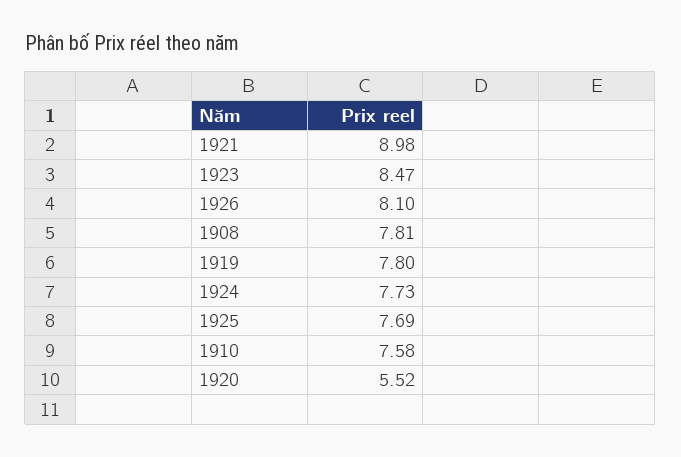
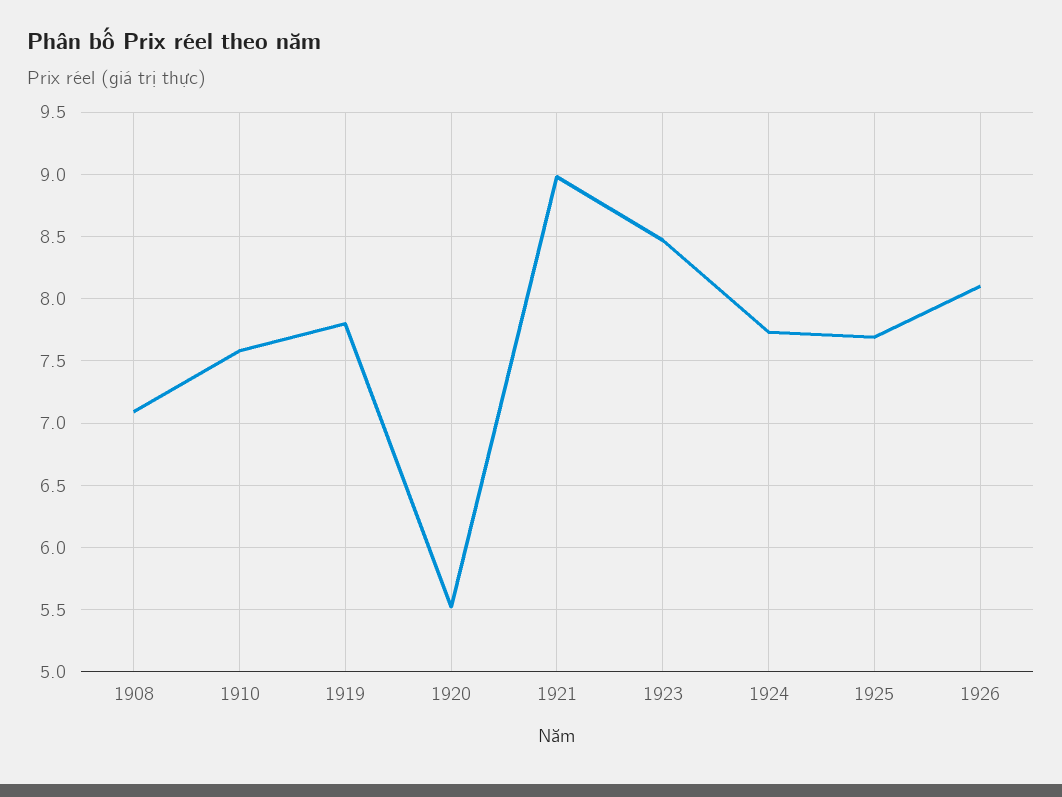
  {
    "1921": 8.98,
    "1923": 8.47,
    "1926": 8.1,
-   "1908": 7.81,
+   "1908": 7.1,
    "1919": 7.8,
    "1924": 7.73,
    "1925": 7.69,
    "1910": 7.58,
    "1920": 5.52
  }

